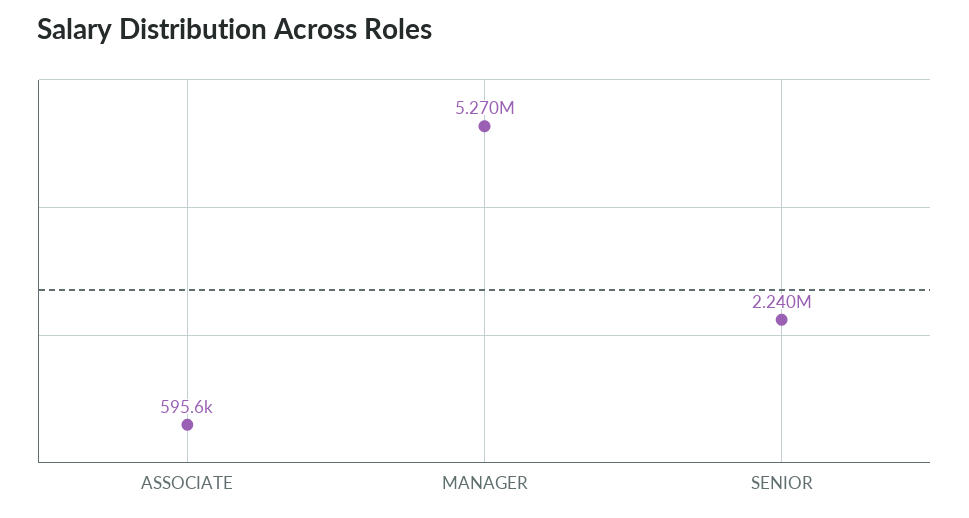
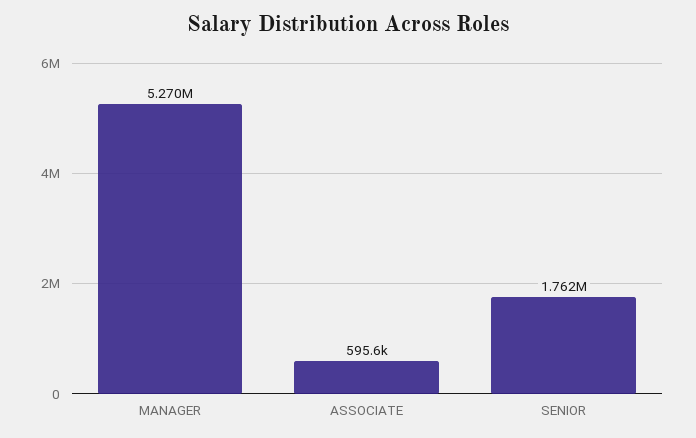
  {
    "ASSOCIATE": 595600,
    "MANAGER": 5270000,
-   "SENIOR": 2240000
+   "SENIOR": 1762000
  }

